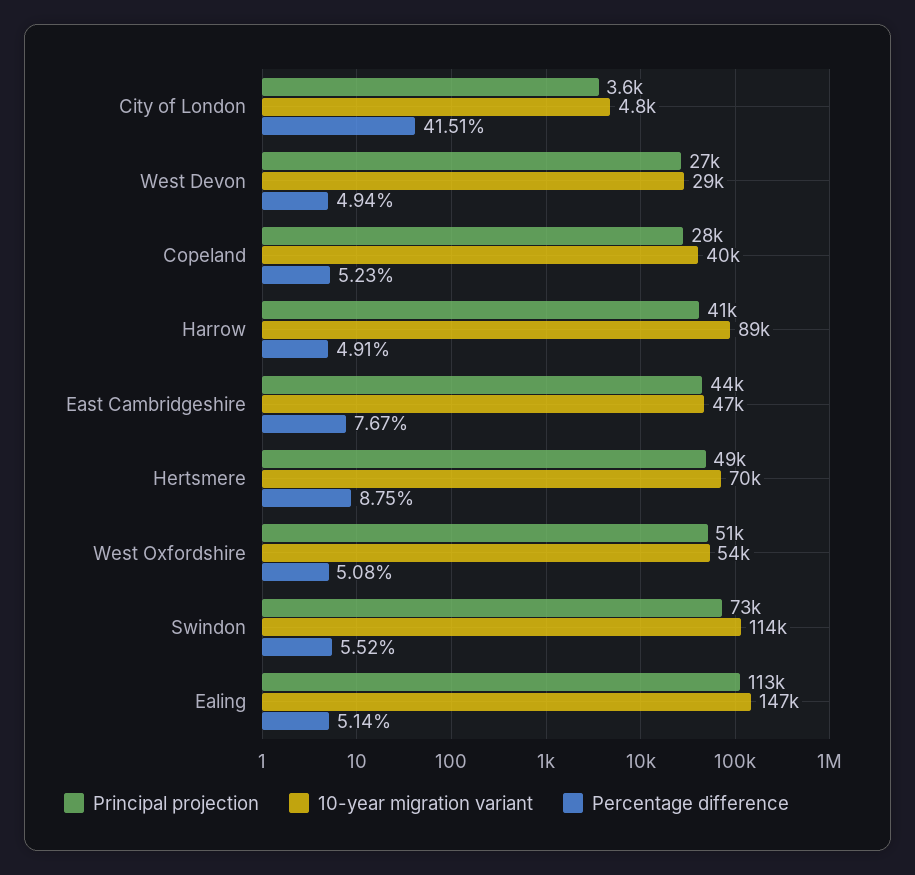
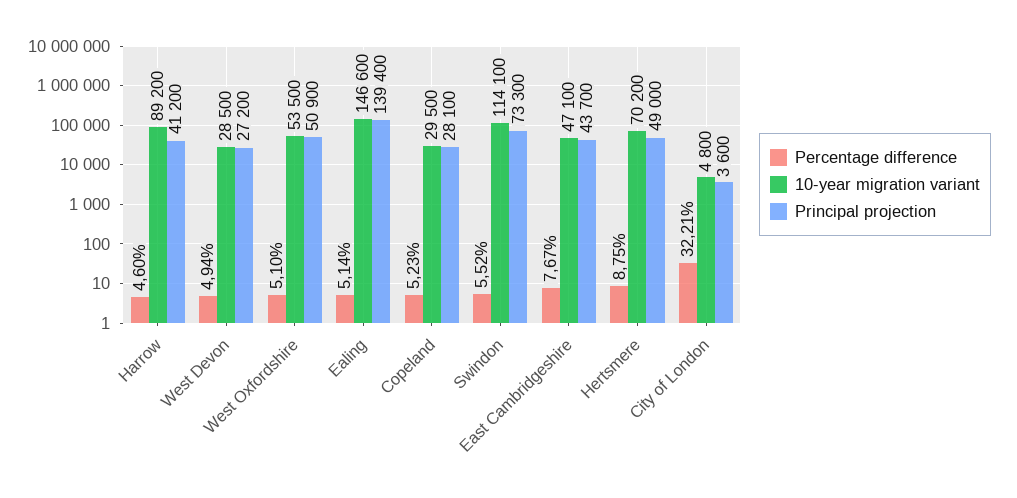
  {
    "Principal projection": {
      "City of London": 3600,
      "West Devon": 27200,
      "Copeland": 28100,
      "Harrow": 41200,
      "East Cambridgeshire": 43700,
      "Hertsmere": 49000,
      "West Oxfordshire": 50900,
      "Swindon": 73300,
-     "Ealing": 113000
+     "Ealing": 139400
    },
    "10-year migration variant": {
      "City of London": 4800,
      "West Devon": 28500,
-     "Copeland": 40000,
+     "Copeland": 29500,
      "Harrow": 89200,
      "East Cambridgeshire": 47100,
      "Hertsmere": 70200,
      "West Oxfordshire": 53500,
      "Swindon": 114100,
      "Ealing": 146600
    },
    "Percentage difference": {
-     "City of London": 41.51,
+     "City of London": 32.21,
      "West Devon": 4.94,
      "Copeland": 5.23,
-     "Harrow": 4.91,
+     "Harrow": 4.6,
      "East Cambridgeshire": 7.67,
      "Hertsmere": 8.75,
-     "West Oxfordshire": 5.08,
+     "West Oxfordshire": 5.1,
      "Swindon": 5.52,
      "Ealing": 5.14
    }
  }

